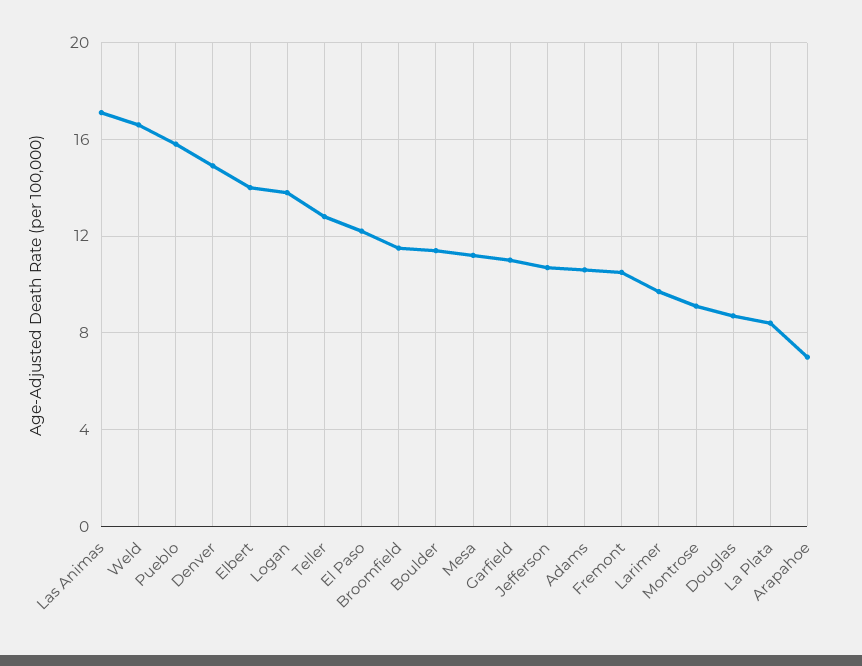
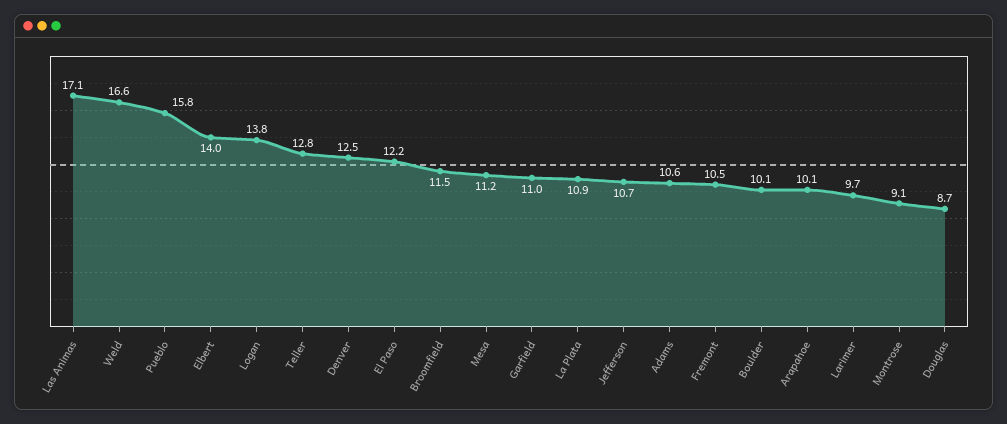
  {
    "Las Animas": 17.1,
    "Weld": 16.6,
    "Pueblo": 15.8,
-   "Denver": 15,
+   "Denver": 12.5,
    "Elbert": 14,
    "Logan": 13.8,
    "Teller": 12.8,
    "El Paso": 12.2,
    "Broomfield": 11.5,
-   "Boulder": 11.5,
+   "Boulder": 10.1,
    "Mesa": 11.2,
    "Garfield": 11,
    "Jefferson": 10.7,
    "Adams": 10.6,
    "Fremont": 10.5,
    "Larimer": 9.7,
    "Montrose": 9.1,
    "Douglas": 8.7,
-   "La Plata": 8.5,
+   "La Plata": 10.9,
-   "Arapahoe": 7
+   "Arapahoe": 10.1
  }

